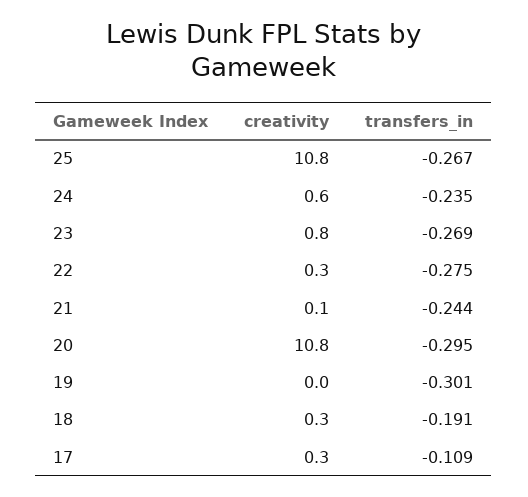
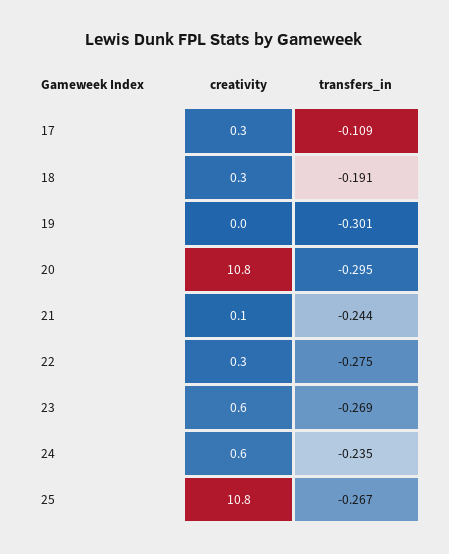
  {
    "creativity": {
      "25": 10.8,
      "24": 0.6,
-     "23": 0.8,
+     "23": 0.6,
      "22": 0.3,
      "21": 0.1,
      "20": 10.8,
      "19": 0,
      "18": 0.3,
      "17": 0.3
    },
    "transfers_in": {
      "25": -0.267,
      "24": -0.235,
      "23": -0.269,
      "22": -0.275,
      "21": -0.244,
      "20": -0.295,
      "19": -0.301,
      "18": -0.191,
      "17": -0.109
    }
  }

